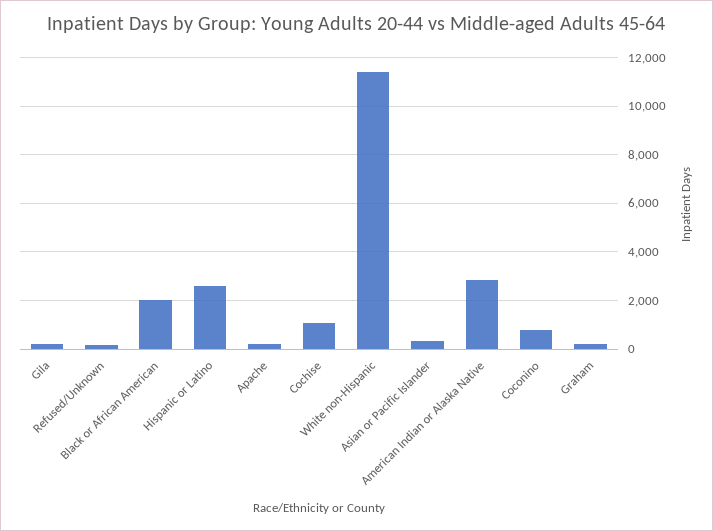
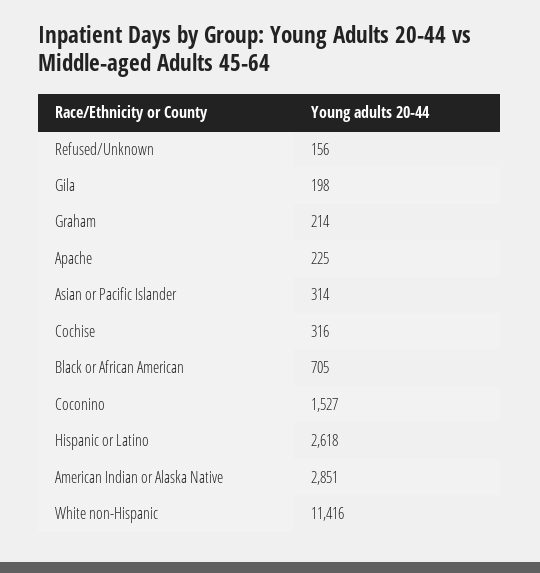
  {
    "Gila": 198,
    "Refused/Unknown": 156,
-   "Black or African American": 2000,
+   "Black or African American": 705,
    "Hispanic or Latino": 2618,
    "Apache": 225,
-   "Cochise": 1000,
+   "Cochise": 316,
    "White non-Hispanic": 11416,
    "Asian or Pacific Islander": 314,
    "American Indian or Alaska Native": 2851,
-   "Coconino": 750,
+   "Coconino": 1527,
    "Graham": 214
  }

